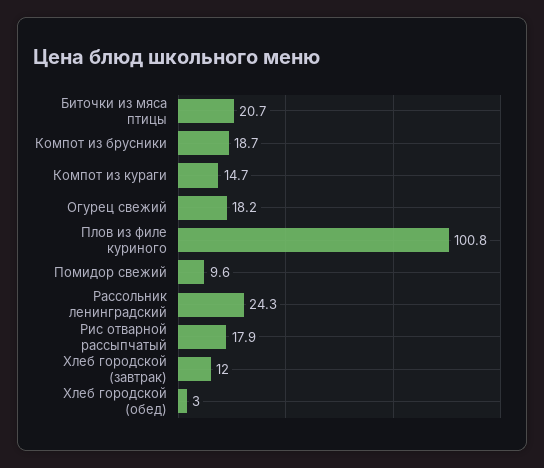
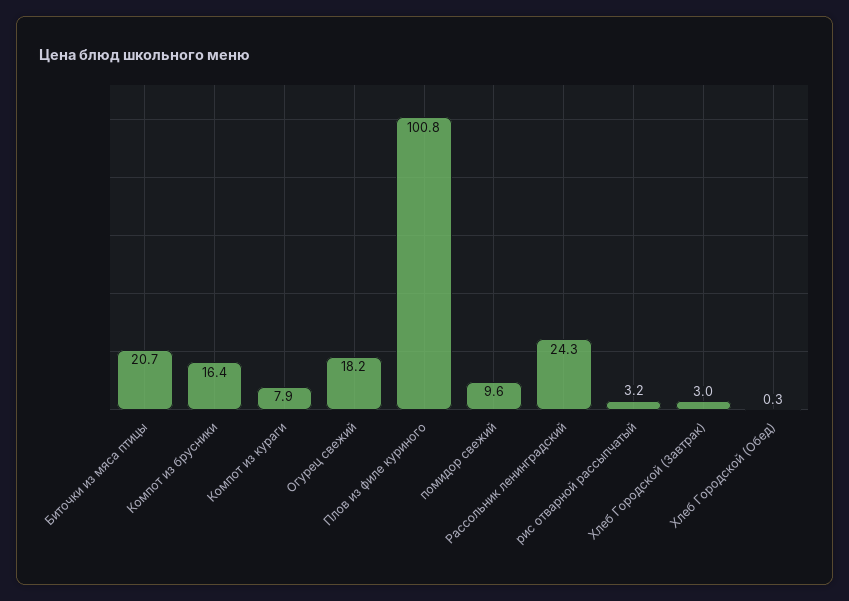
  {
    "Биточки из мяса птицы": 20.7,
-   "Компот из брусники": 18.7,
+   "Компот из брусники": 16.4,
-   "Компот из кураги": 14.7,
+   "Компот из кураги": 7.9,
    "Огурец свежий": 18.2,
    "Плов из филе куриного": 100.8,
    "Помидор свежий": 9.6,
    "Рассольник ленинградский": 24.3,
-   "Рис отварной рассыпчатый": 17.9,
+   "Рис отварной рассыпчатый": 3.2,
-   "Хлеб городской (завтрак)": 12,
+   "Хлеб городской (завтрак)": 3,
-   "Хлеб городской (обед)": 3
+   "Хлеб городской (обед)": 0.3
  }

